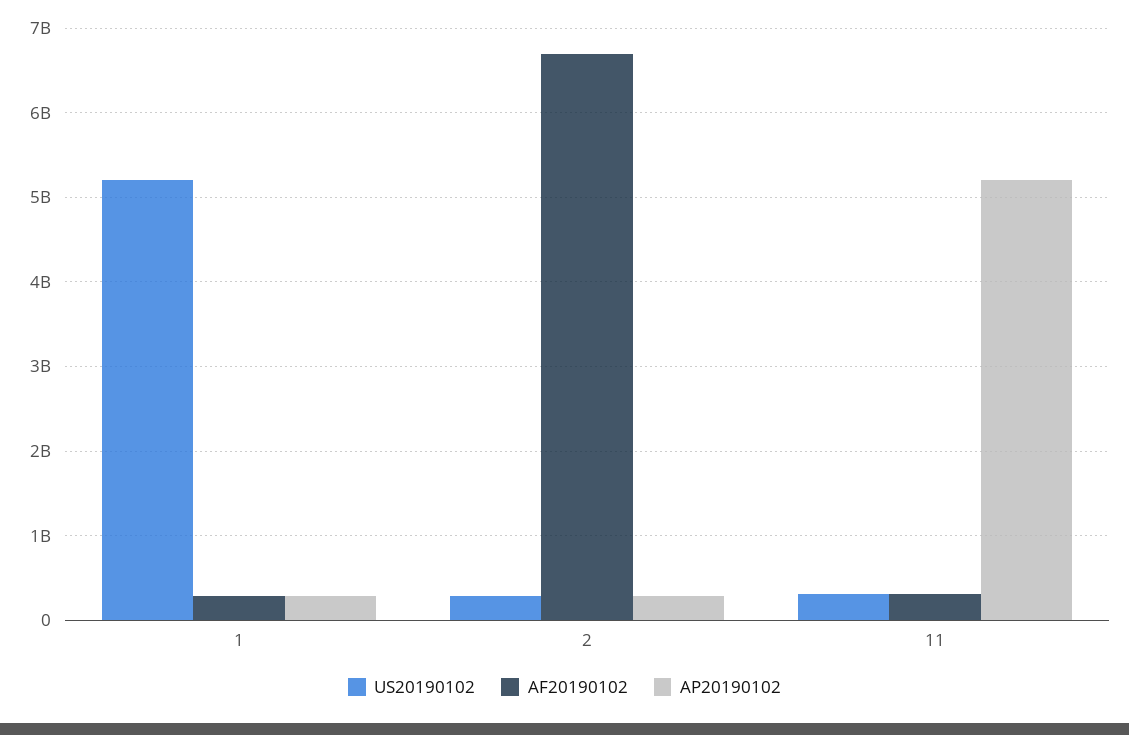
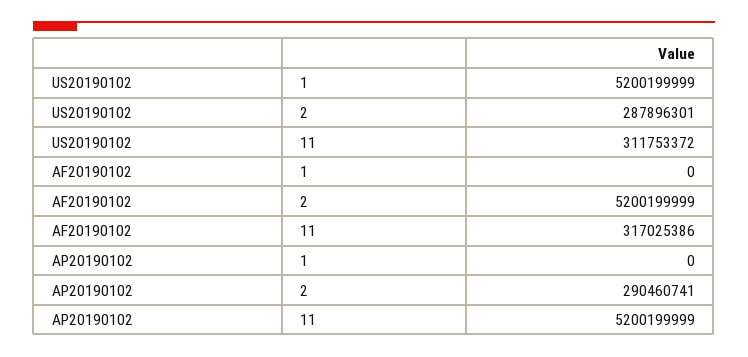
  {
    "US20190102": {
      "1": 5200199999,
      "2": 287896301,
      "11": 311753372
    },
    "AF20190102": {
-     "1": 300000000,
+     "1": 0,
-     "2": 6700000000,
+     "2": 5200199999,
      "11": 317025386
    },
    "AP20190102": {
-     "1": 300000000,
+     "1": 0,
      "2": 290460741,
      "11": 5200199999
    }
  }

